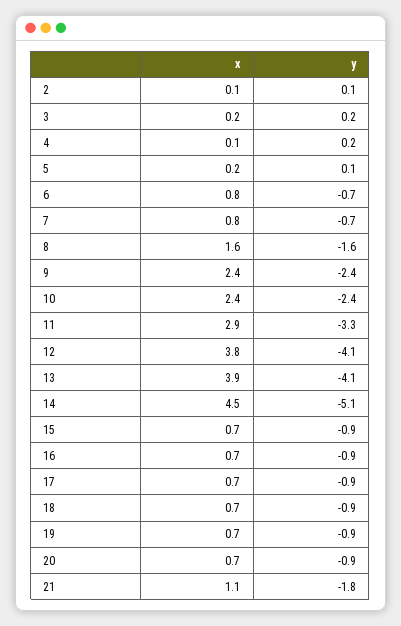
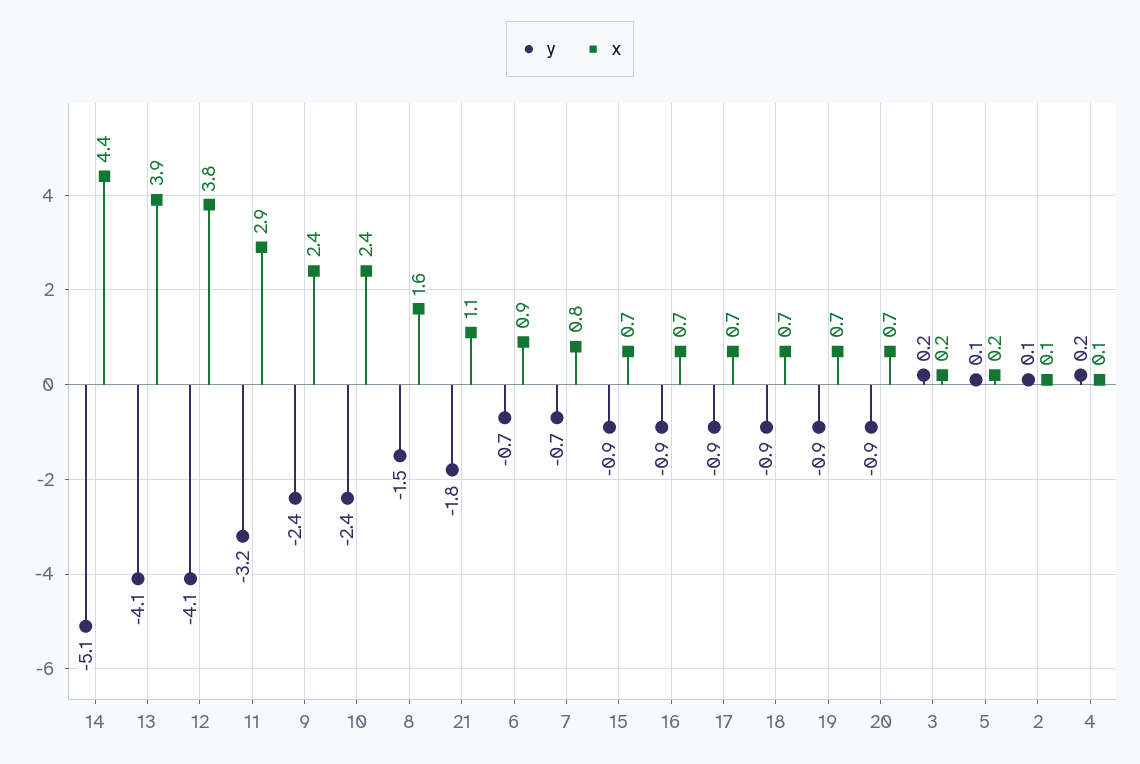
  {
    "x": {
      "2": 0.1,
      "3": 0.2,
      "4": 0.1,
      "5": 0.2,
-     "6": 0.8,
+     "6": 0.9,
      "7": 0.8,
      "8": 1.6,
      "9": 2.4,
      "10": 2.4,
      "11": 2.9,
      "12": 3.8,
      "13": 3.9,
-     "14": 4.5,
+     "14": 4.4,
      "15": 0.7,
      "16": 0.7,
      "17": 0.7,
      "18": 0.7,
      "19": 0.7,
      "20": 0.7,
      "21": 1.1
    },
    "y": {
      "2": 0.1,
      "3": 0.2,
      "4": 0.2,
      "5": 0.1,
      "6": -0.7,
      "7": -0.7,
-     "8": -1.6,
+     "8": -1.5,
      "9": -2.4,
      "10": -2.4,
-     "11": -3.3,
+     "11": -3.2,
      "12": -4.1,
      "13": -4.1,
      "14": -5.1,
      "15": -0.9,
      "16": -0.9,
      "17": -0.9,
      "18": -0.9,
      "19": -0.9,
      "20": -0.9,
      "21": -1.8
    }
  }

